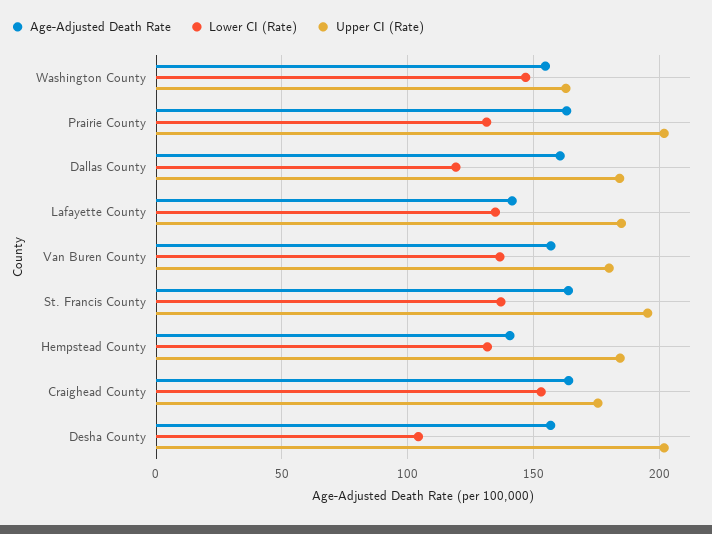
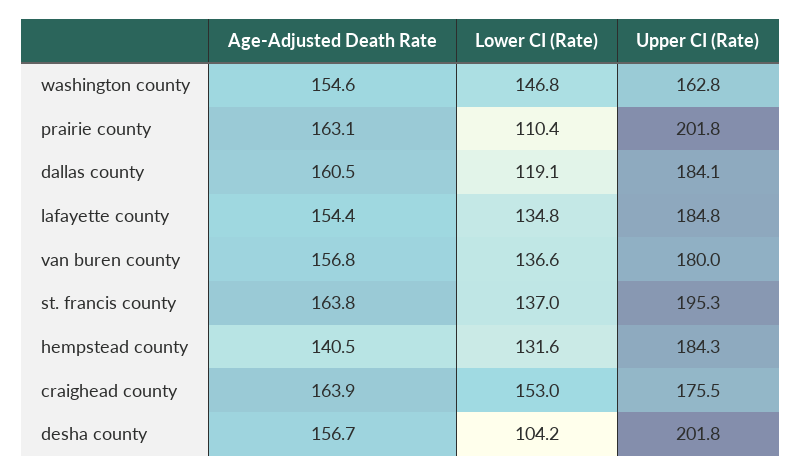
  {
    "Age-Adjusted Death Rate": {
      "Washington County": 154.6,
      "Prairie County": 163.1,
      "Dallas County": 160.5,
-     "Lafayette County": 140,
+     "Lafayette County": 154.4,
      "Van Buren County": 156.8,
      "St. Francis County": 163.8,
      "Hempstead County": 140.5,
      "Craighead County": 163.9,
      "Desha County": 156.7
    },
    "Lower CI (Rate)": {
      "Washington County": 146.8,
-     "Prairie County": 130,
+     "Prairie County": 110.4,
      "Dallas County": 119.1,
      "Lafayette County": 134.8,
      "Van Buren County": 136.6,
      "St. Francis County": 137,
      "Hempstead County": 131.6,
      "Craighead County": 153,
      "Desha County": 104.2
    },
    "Upper CI (Rate)": {
      "Washington County": 162.8,
      "Prairie County": 201.8,
      "Dallas County": 184.1,
      "Lafayette County": 184.8,
      "Van Buren County": 180,
      "St. Francis County": 195.3,
      "Hempstead County": 184.3,
      "Craighead County": 175.5,
      "Desha County": 201.8
    }
  }

